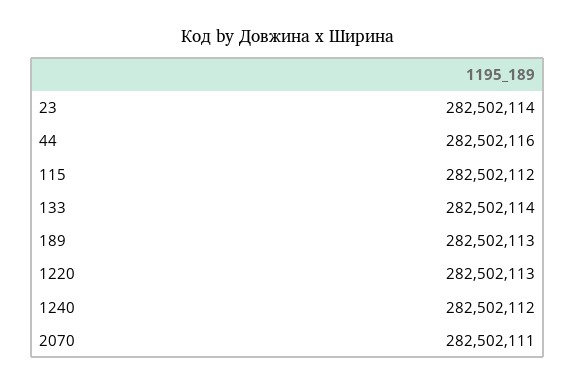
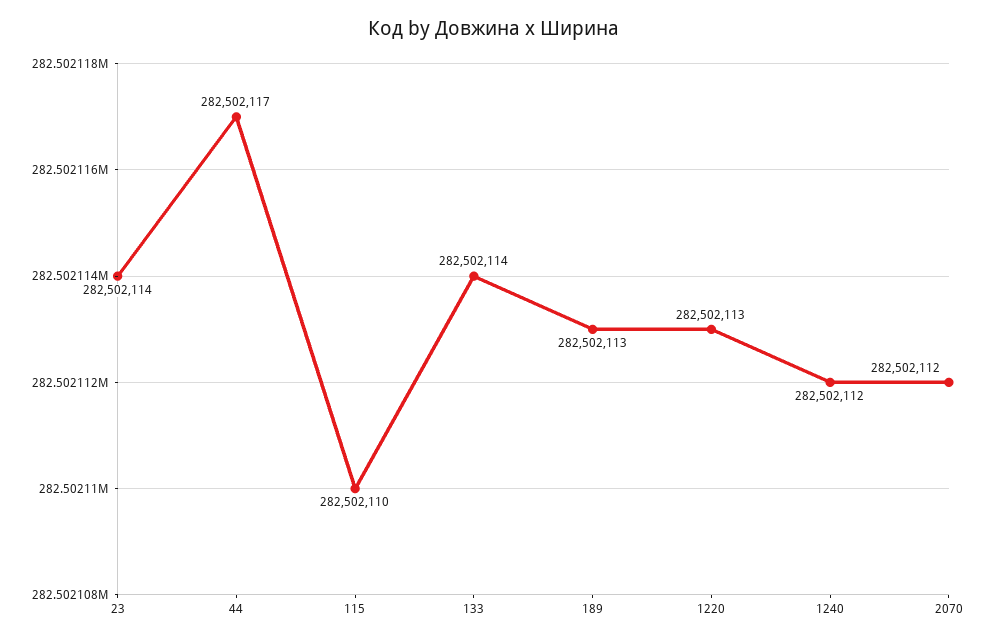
  {
    "23": 282502114,
-   "44": 282502116,
+   "44": 282502117,
-   "115": 282502112,
+   "115": 282502110,
    "133": 282502114,
    "189": 282502113,
    "1220": 282502113,
    "1240": 282502112,
-   "2070": 282502111
+   "2070": 282502112
  }

